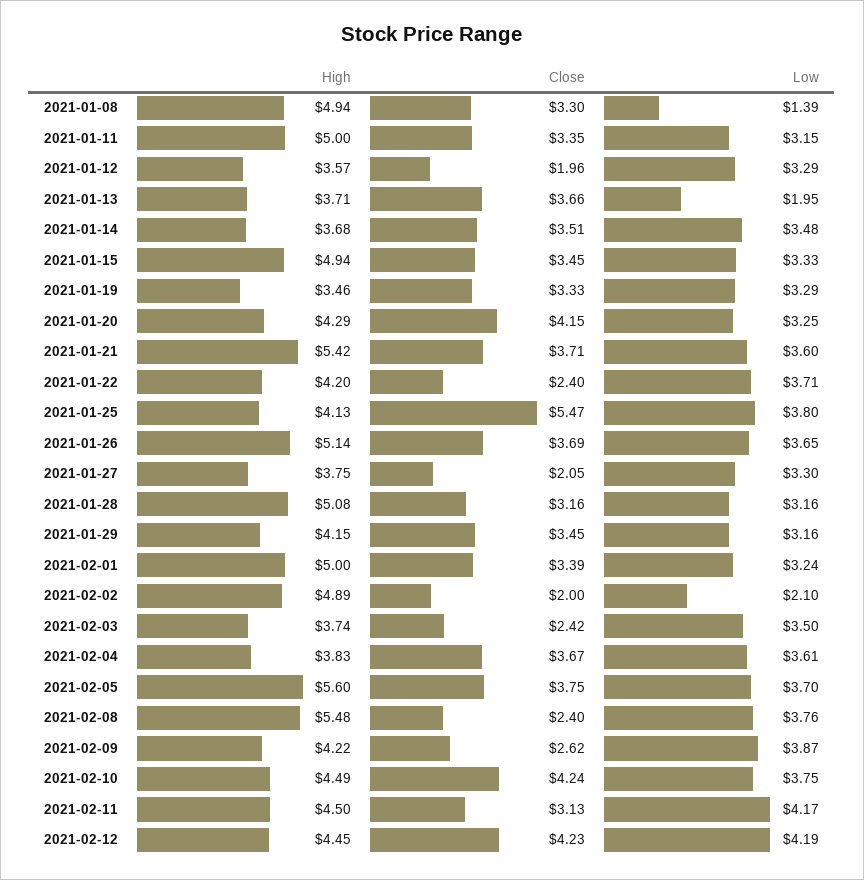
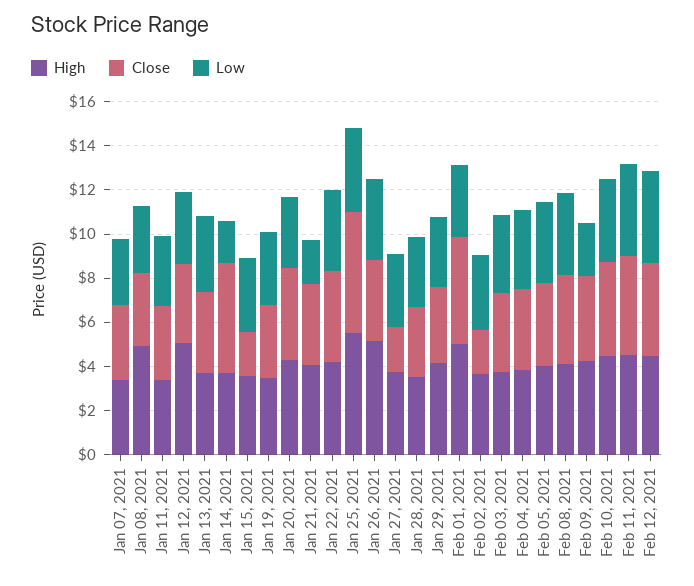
  {
    "High": {
      "2021-01-08": 4.94,
-     "2021-01-11": 5,
+     "2021-01-11": 3.5,
-     "2021-01-12": 3.57,
+     "2021-01-12": 5,
      "2021-01-13": 3.71,
      "2021-01-14": 3.68,
-     "2021-01-15": 4.94,
+     "2021-01-15": 3.5,
      "2021-01-19": 3.46,
      "2021-01-20": 4.29,
-     "2021-01-21": 5.42,
+     "2021-01-21": 4,
      "2021-01-22": 4.2,
-     "2021-01-25": 4.13,
+     "2021-01-25": 5.5,
      "2021-01-26": 5.14,
      "2021-01-27": 3.75,
-     "2021-01-28": 5.08,
+     "2021-01-28": 3.5,
      "2021-01-29": 4.15,
      "2021-02-01": 5,
-     "2021-02-02": 4.89,
+     "2021-02-02": 3.5,
      "2021-02-03": 3.74,
      "2021-02-04": 3.83,
-     "2021-02-05": 5.6,
+     "2021-02-05": 4,
-     "2021-02-08": 5.48,
+     "2021-02-08": 4,
      "2021-02-09": 4.22,
      "2021-02-10": 4.49,
      "2021-02-11": 4.5,
-     "2021-02-12": 4.45
+     "2021-02-12": 4.45,
+     "Jan 07, 2021": 3.5
    },
    "Close": {
      "2021-01-08": 3.3,
      "2021-01-11": 3.35,
-     "2021-01-12": 1.96,
+     "2021-01-12": 3.5,
      "2021-01-13": 3.66,
-     "2021-01-14": 3.51,
+     "2021-01-14": 5,
-     "2021-01-15": 3.45,
+     "2021-01-15": 2,
      "2021-01-19": 3.33,
      "2021-01-20": 4.15,
      "2021-01-21": 3.71,
-     "2021-01-22": 2.4,
+     "2021-01-22": 4,
      "2021-01-25": 5.47,
      "2021-01-26": 3.69,
      "2021-01-27": 2.05,
      "2021-01-28": 3.16,
      "2021-01-29": 3.45,
-     "2021-02-01": 3.39,
+     "2021-02-01": 5,
      "2021-02-02": 2,
-     "2021-02-03": 2.42,
+     "2021-02-03": 3.5,
      "2021-02-04": 3.67,
      "2021-02-05": 3.75,
-     "2021-02-08": 2.4,
+     "2021-02-08": 4,
-     "2021-02-09": 2.62,
+     "2021-02-09": 4,
      "2021-02-10": 4.24,
-     "2021-02-11": 3.13,
+     "2021-02-11": 4.5,
-     "2021-02-12": 4.23
+     "2021-02-12": 4.23,
+     "Jan 07, 2021": 3.5
    },
    "Low": {
-     "2021-01-08": 1.39,
+     "2021-01-08": 3,
      "2021-01-11": 3.15,
      "2021-01-12": 3.29,
-     "2021-01-13": 1.95,
+     "2021-01-13": 3.5,
-     "2021-01-14": 3.48,
+     "2021-01-14": 2,
      "2021-01-15": 3.33,
      "2021-01-19": 3.29,
      "2021-01-20": 3.25,
-     "2021-01-21": 3.6,
+     "2021-01-21": 2,
      "2021-01-22": 3.71,
      "2021-01-25": 3.8,
      "2021-01-26": 3.65,
      "2021-01-27": 3.3,
      "2021-01-28": 3.16,
      "2021-01-29": 3.16,
      "2021-02-01": 3.24,
-     "2021-02-02": 2.1,
+     "2021-02-02": 3.5,
      "2021-02-03": 3.5,
      "2021-02-04": 3.61,
      "2021-02-05": 3.7,
      "2021-02-08": 3.76,
-     "2021-02-09": 3.87,
+     "2021-02-09": 2.5,
      "2021-02-10": 3.75,
      "2021-02-11": 4.17,
-     "2021-02-12": 4.19
+     "2021-02-12": 4.19,
+     "Jan 07, 2021": 3
    }
  }

